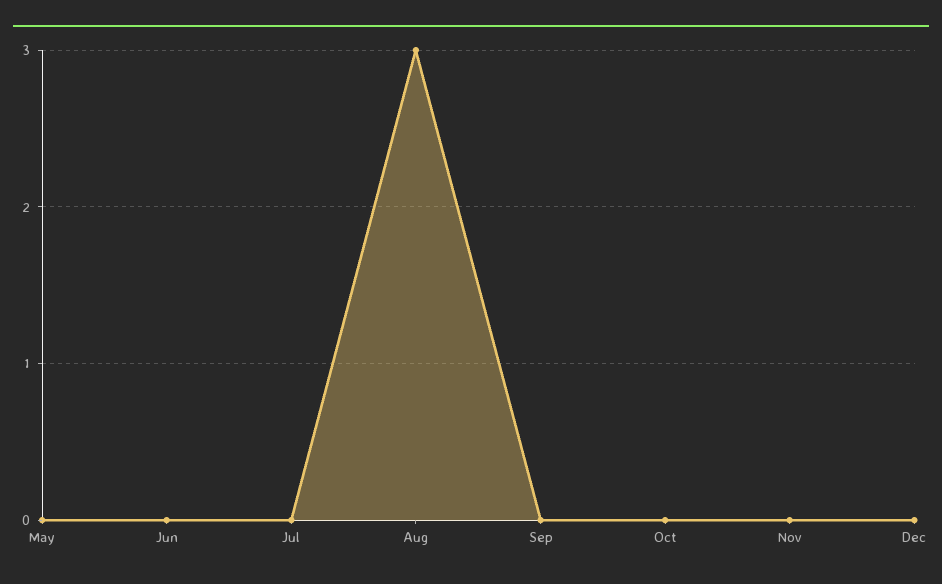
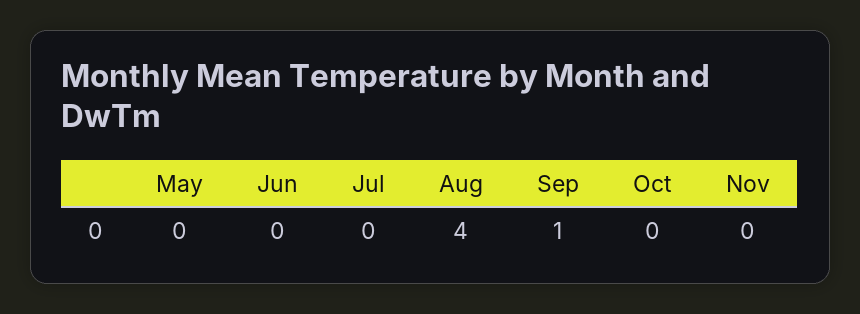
  {
    "May": 0,
    "Jun": 0,
    "Jul": 0,
-   "Aug": 3,
+   "Aug": 4,
-   "Sep": 0,
+   "Sep": 1,
    "Oct": 0,
-   "Nov": 0,
+   "Nov": 0
-   "Dec": 0
  }

